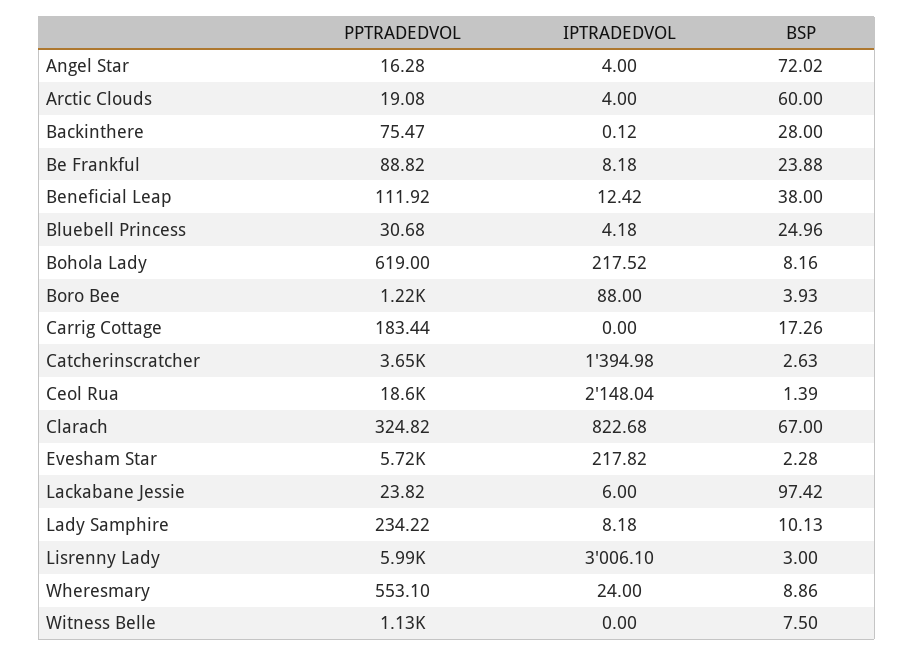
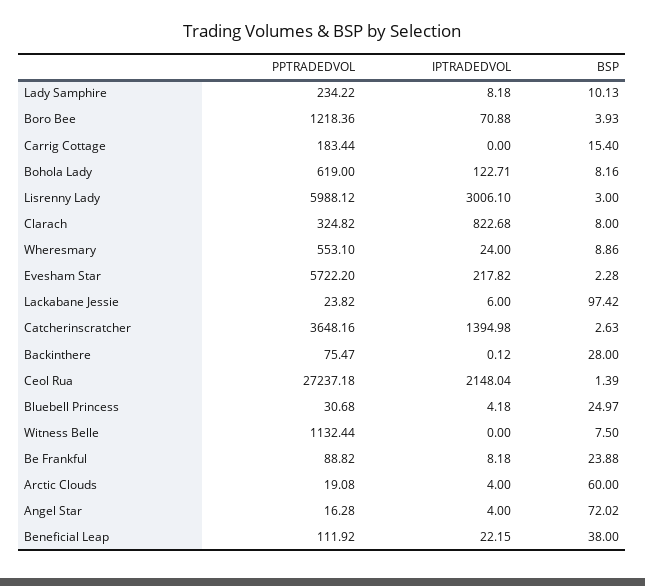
  {
    "PPTRADEDVOL": {
      "Angel Star": 16.28,
      "Arctic Clouds": 19.08,
      "Backinthere": 75.47,
      "Be Frankful": 88.82,
      "Beneficial Leap": 111.92,
      "Bluebell Princess": 30.68,
      "Bohola Lady": 619,
      "Boro Bee": 1218.36,
      "Carrig Cottage": 183.44,
      "Catcherinscratcher": 3648.16,
-     "Ceol Rua": 18600,
+     "Ceol Rua": 27237.18,
      "Clarach": 324.82,
      "Evesham Star": 5722.2,
      "Lackabane Jessie": 23.82,
      "Lady Samphire": 234.22,
      "Lisrenny Lady": 5988.12,
      "Wheresmary": 553.1,
      "Witness Belle": 1132.44
    },
    "IPTRADEDVOL": {
      "Angel Star": 4,
      "Arctic Clouds": 4,
      "Backinthere": 0.12,
      "Be Frankful": 8.18,
-     "Beneficial Leap": 12.42,
+     "Beneficial Leap": 22.15,
      "Bluebell Princess": 4.18,
-     "Bohola Lady": 217.52,
+     "Bohola Lady": 122.71,
-     "Boro Bee": 88,
+     "Boro Bee": 70.88,
      "Carrig Cottage": 0,
      "Catcherinscratcher": 1394.98,
      "Ceol Rua": 2148.04,
      "Clarach": 822.68,
      "Evesham Star": 217.82,
      "Lackabane Jessie": 6,
      "Lady Samphire": 8.18,
      "Lisrenny Lady": 3006.1,
      "Wheresmary": 24,
      "Witness Belle": 0
    },
    "BSP": {
      "Angel Star": 72.02,
      "Arctic Clouds": 60,
      "Backinthere": 28,
      "Be Frankful": 23.88,
      "Beneficial Leap": 38,
-     "Bluebell Princess": 24.96,
+     "Bluebell Princess": 24.97,
      "Bohola Lady": 8.16,
      "Boro Bee": 3.93,
-     "Carrig Cottage": 17.26,
+     "Carrig Cottage": 15.4,
      "Catcherinscratcher": 2.63,
      "Ceol Rua": 1.39,
-     "Clarach": 67,
+     "Clarach": 8,
      "Evesham Star": 2.28,
      "Lackabane Jessie": 97.42,
      "Lady Samphire": 10.13,
      "Lisrenny Lady": 3,
      "Wheresmary": 8.86,
      "Witness Belle": 7.5
    }
  }

